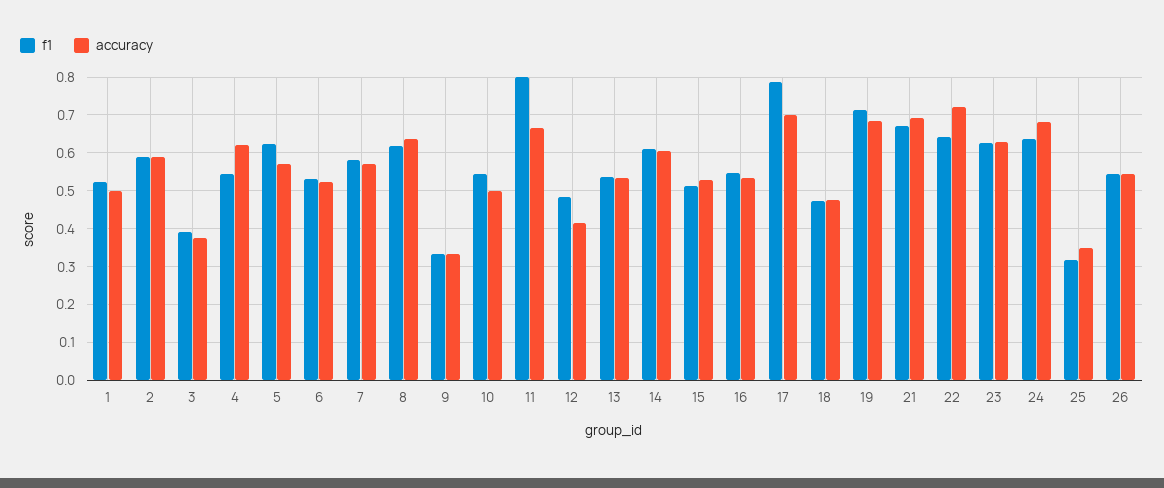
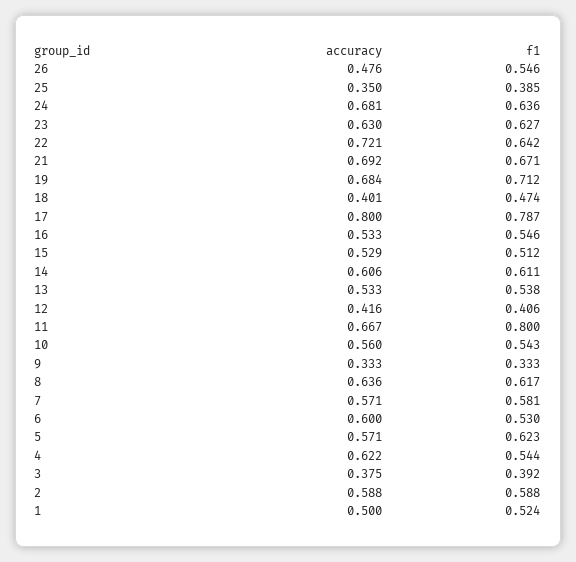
  {
    "f1": {
      "1": 0.524,
      "2": 0.588,
      "3": 0.392,
      "4": 0.544,
      "5": 0.623,
      "6": 0.53,
      "7": 0.581,
      "8": 0.617,
      "9": 0.333,
      "10": 0.543,
      "11": 0.8,
-     "12": 0.48,
+     "12": 0.406,
      "13": 0.538,
      "14": 0.611,
      "15": 0.512,
      "16": 0.546,
      "17": 0.787,
      "18": 0.474,
      "19": 0.712,
      "21": 0.671,
      "22": 0.642,
      "23": 0.627,
      "24": 0.636,
-     "25": 0.32,
+     "25": 0.385,
      "26": 0.546
    },
    "accuracy": {
      "1": 0.5,
      "2": 0.588,
      "3": 0.375,
      "4": 0.622,
      "5": 0.571,
-     "6": 0.52,
+     "6": 0.6,
      "7": 0.571,
      "8": 0.636,
      "9": 0.333,
-     "10": 0.5,
+     "10": 0.56,
      "11": 0.667,
      "12": 0.416,
      "13": 0.533,
      "14": 0.606,
      "15": 0.529,
      "16": 0.533,
-     "17": 0.7,
+     "17": 0.8,
-     "18": 0.48,
+     "18": 0.401,
      "19": 0.684,
      "21": 0.692,
      "22": 0.721,
      "23": 0.63,
      "24": 0.681,
      "25": 0.35,
-     "26": 0.54
+     "26": 0.476
    }
  }

